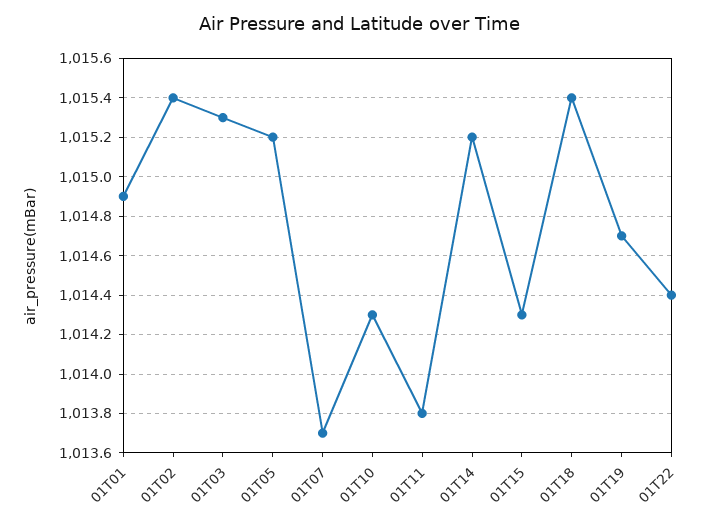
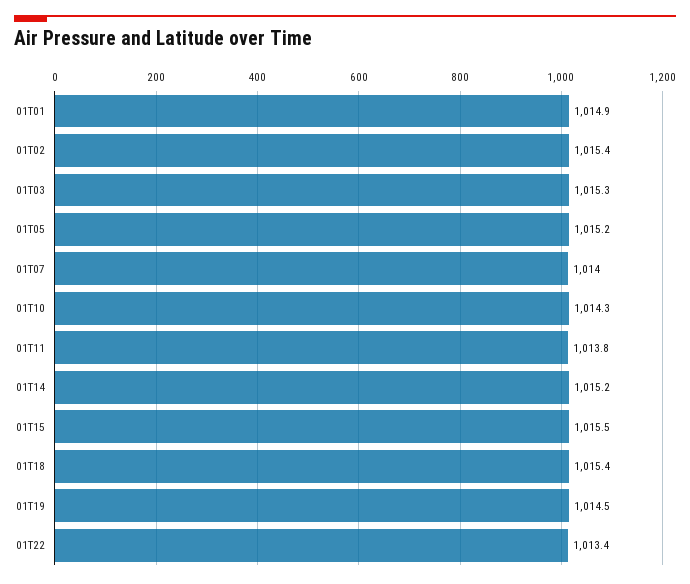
  {
    "01T01": 1014.9,
    "01T02": 1015.4,
    "01T03": 1015.3,
    "01T05": 1015.2,
-   "01T07": 1013.7,
+   "01T07": 1014,
    "01T10": 1014.3,
    "01T11": 1013.8,
    "01T14": 1015.2,
-   "01T15": 1014.3,
+   "01T15": 1015.5,
    "01T18": 1015.4,
-   "01T19": 1014.7,
+   "01T19": 1014.5,
-   "01T22": 1014.4
+   "01T22": 1013.4
  }

